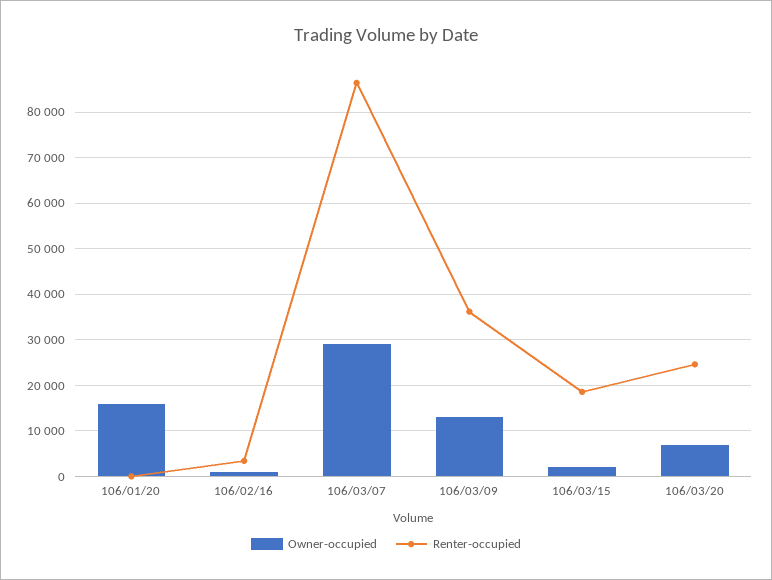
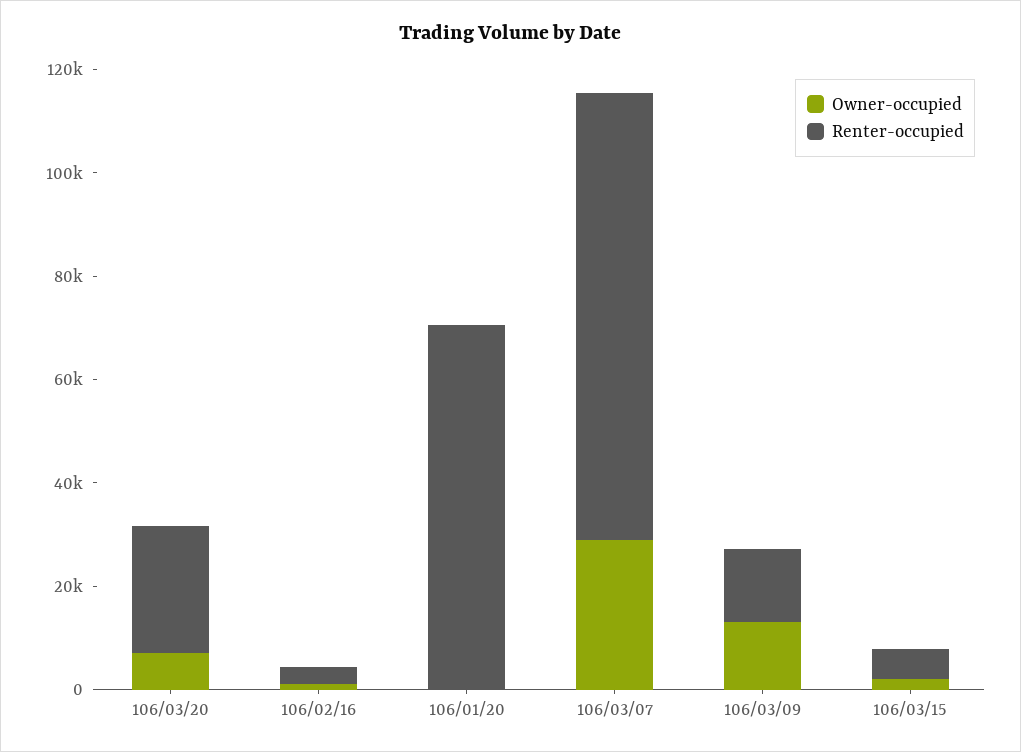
  {
    "Owner-occupied": {
-     "106/01/20": 16000,
+     "106/01/20": 0,
      "106/02/16": 2000,
      "106/03/07": 30000,
      "106/03/09": 14000,
      "106/03/15": 2000,
      "106/03/20": 8000
    },
    "Renter-occupied": {
-     "106/01/20": 0,
+     "106/01/20": 70000,
      "106/02/16": 4000,
      "106/03/07": 86000,
-     "106/03/09": 36000,
+     "106/03/09": 15000,
-     "106/03/15": 18000,
+     "106/03/15": 5000,
      "106/03/20": 24000
    }
  }

